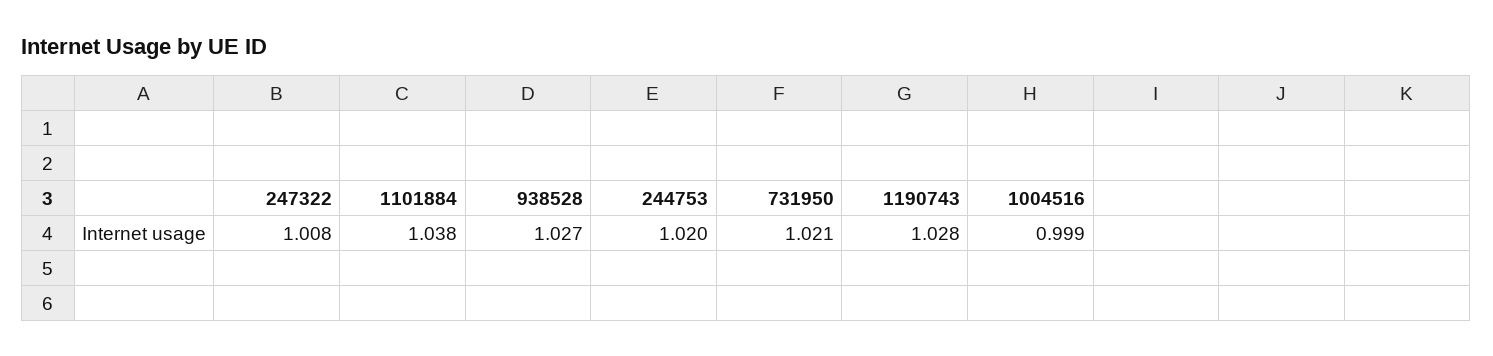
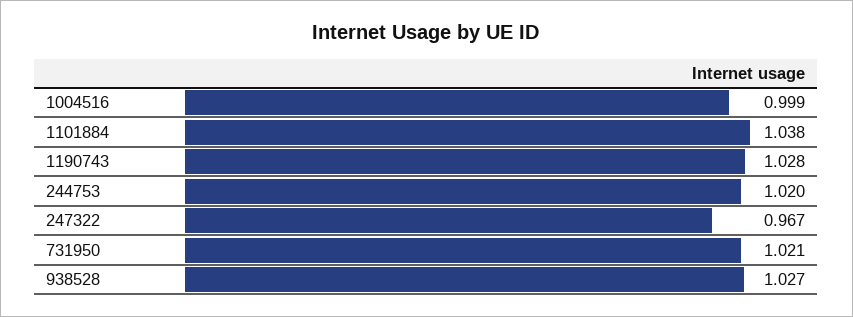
  {
-   "247322": 1.008,
+   "247322": 0.967,
    "1101884": 1.038,
    "938528": 1.027,
    "244753": 1.02,
    "731950": 1.021,
    "1190743": 1.028,
    "1004516": 0.999
  }

